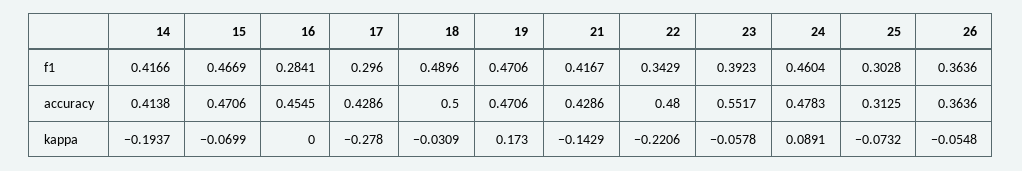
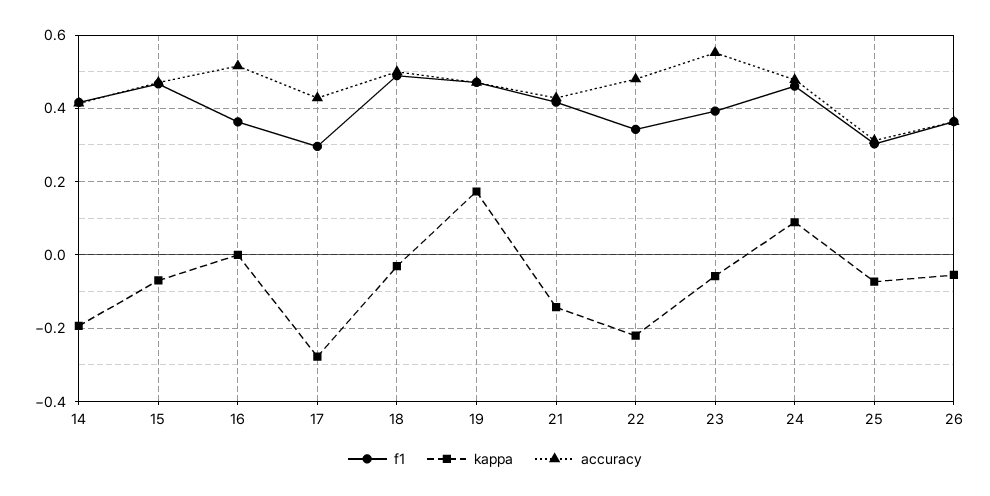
  {
    "f1": {
      "14": 0.4166,
      "15": 0.4669,
-     "16": 0.2841,
+     "16": 0.36,
      "17": 0.296,
      "18": 0.4896,
      "19": 0.4706,
      "21": 0.4167,
      "22": 0.3429,
      "23": 0.3923,
      "24": 0.4604,
      "25": 0.3028,
      "26": 0.3636
    },
    "accuracy": {
      "14": 0.4138,
      "15": 0.4706,
-     "16": 0.4545,
+     "16": 0.52,
      "17": 0.4286,
      "18": 0.5,
      "19": 0.4706,
      "21": 0.4286,
      "22": 0.48,
      "23": 0.5517,
      "24": 0.4783,
      "25": 0.3125,
      "26": 0.3636
    },
    "kappa": {
      "14": -0.1937,
      "15": -0.0699,
      "16": 0,
      "17": -0.278,
      "18": -0.0309,
      "19": 0.173,
      "21": -0.1429,
      "22": -0.2206,
      "23": -0.0578,
      "24": 0.0891,
      "25": -0.0732,
      "26": -0.0548
    }
  }

